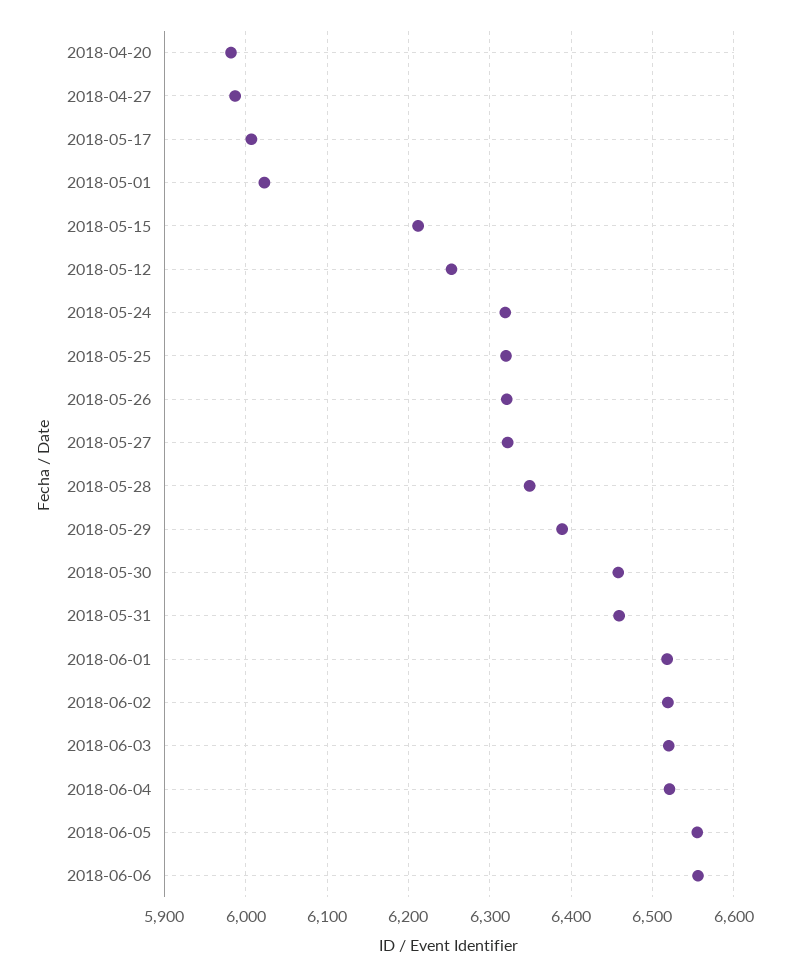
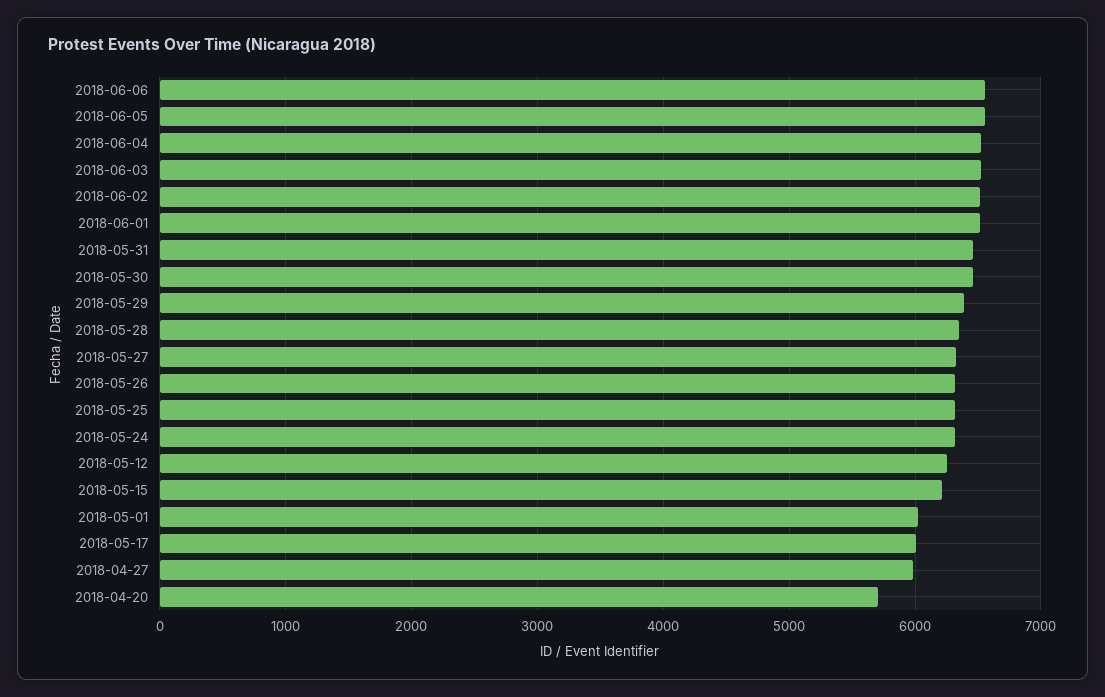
  {
-   "2018-04-20": 5980,
+   "2018-04-20": 5700,
    "2018-04-27": 5990,
    "2018-05-17": 6010,
    "2018-05-01": 6020,
    "2018-05-15": 6210,
    "2018-05-12": 6250,
    "2018-05-24": 6320,
    "2018-05-25": 6320,
    "2018-05-26": 6320,
    "2018-05-27": 6320,
    "2018-05-28": 6350,
    "2018-05-29": 6390,
    "2018-05-30": 6460,
    "2018-05-31": 6460,
    "2018-06-01": 6520,
    "2018-06-02": 6520,
    "2018-06-03": 6520,
    "2018-06-04": 6520,
    "2018-06-05": 6560,
    "2018-06-06": 6560
  }

